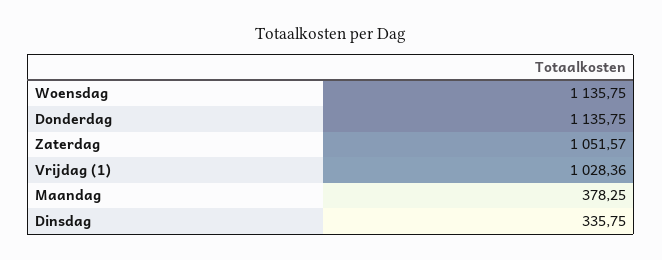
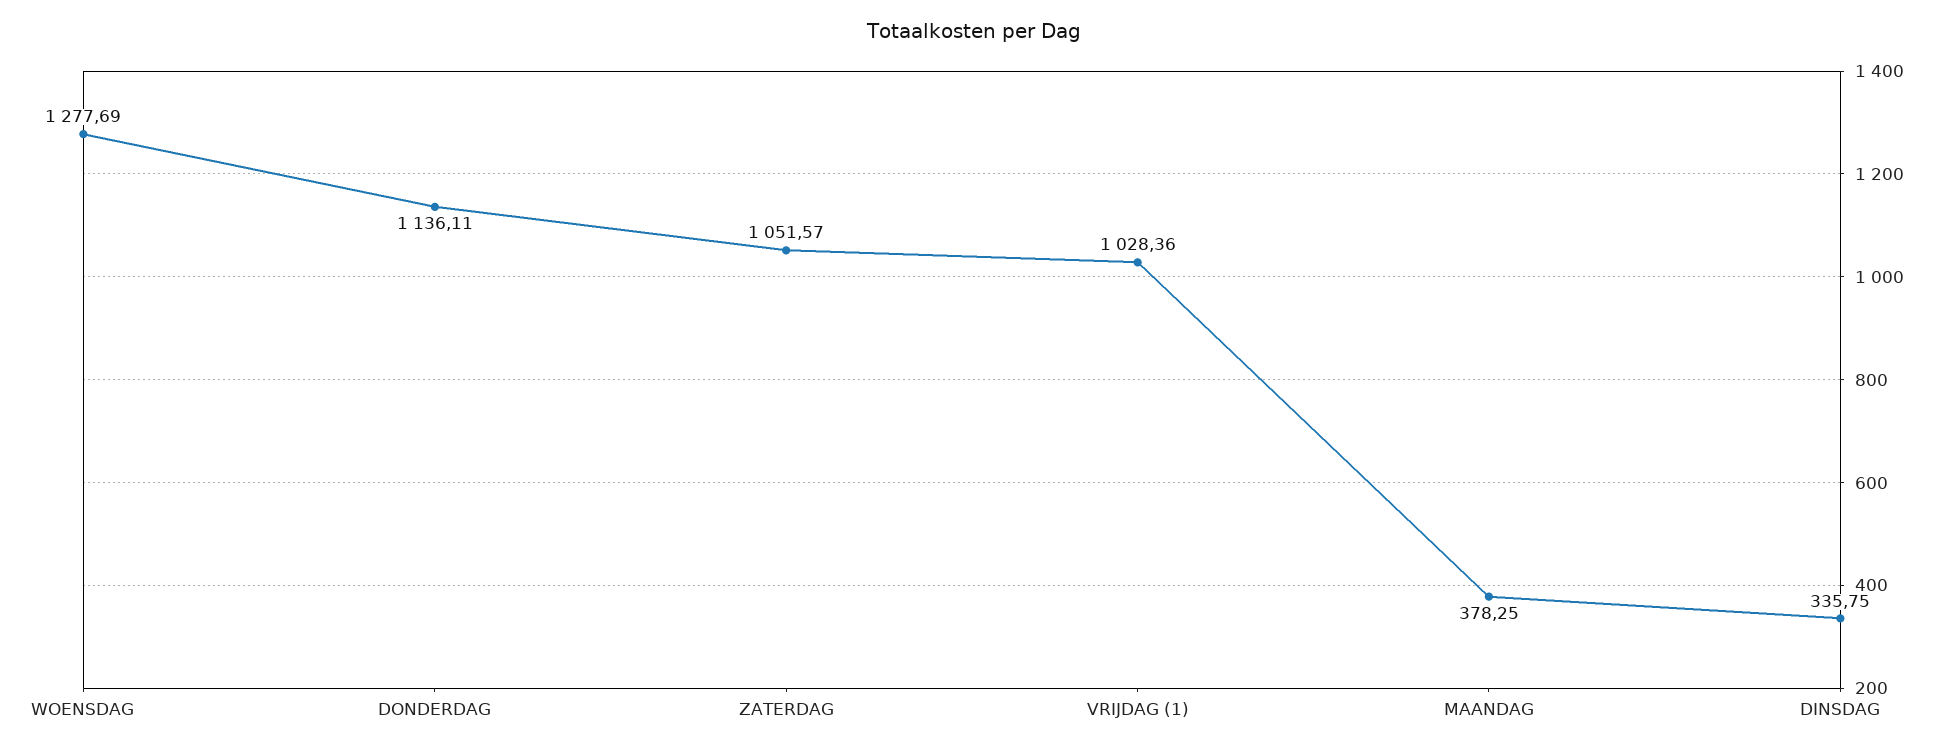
  {
-   "Woensdag": 1135.75,
+   "Woensdag": 1277.69,
-   "Donderdag": 1135.75,
+   "Donderdag": 1136.11,
    "Zaterdag": 1051.57,
    "Vrijdag (1)": 1028.36,
    "Maandag": 378.25,
    "Dinsdag": 335.75
  }

